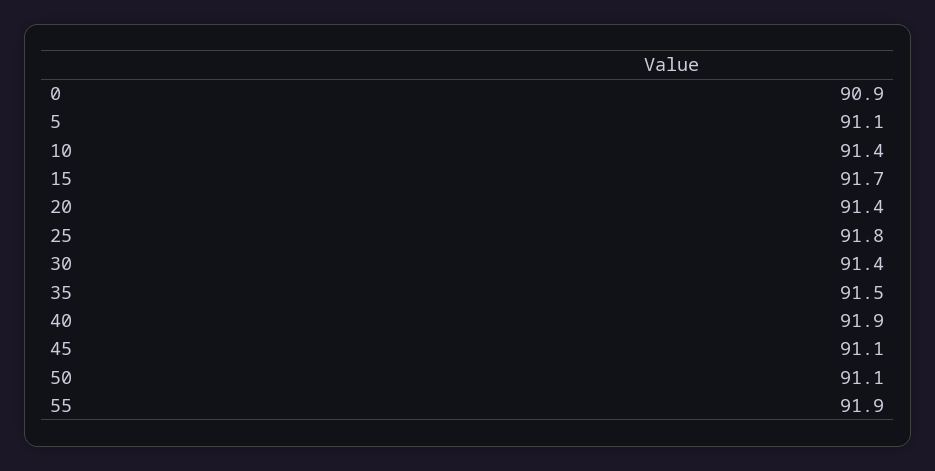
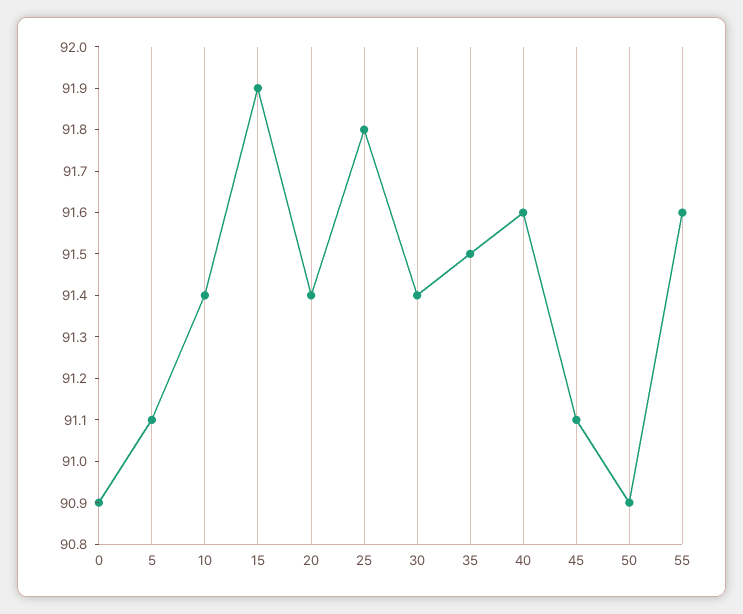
  {
    "0": 90.9,
    "5": 91.1,
    "10": 91.4,
-   "15": 91.7,
+   "15": 91.9,
    "20": 91.4,
    "25": 91.8,
    "30": 91.4,
    "35": 91.5,
-   "40": 91.9,
+   "40": 91.6,
    "45": 91.1,
-   "50": 91.1,
+   "50": 90.9,
-   "55": 91.9
+   "55": 91.6
  }

